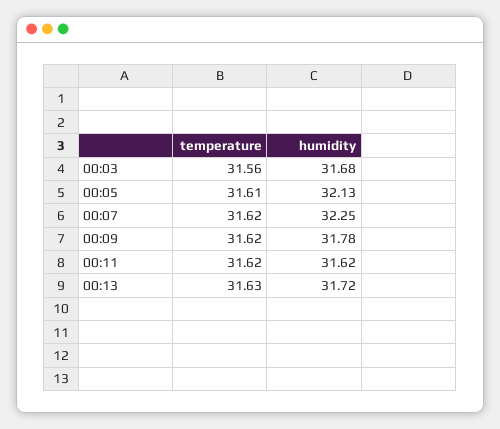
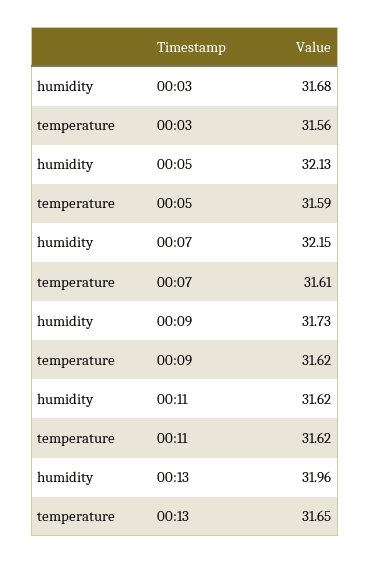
  {
    "temperature": {
      "00:03": 31.56,
-     "00:05": 31.61,
+     "00:05": 31.59,
-     "00:07": 31.62,
+     "00:07": 31.61,
      "00:09": 31.62,
      "00:11": 31.62,
-     "00:13": 31.63
+     "00:13": 31.65
    },
    "humidity": {
      "00:03": 31.68,
      "00:05": 32.13,
-     "00:07": 32.25,
+     "00:07": 32.15,
-     "00:09": 31.78,
+     "00:09": 31.73,
      "00:11": 31.62,
-     "00:13": 31.72
+     "00:13": 31.96
    }
  }

